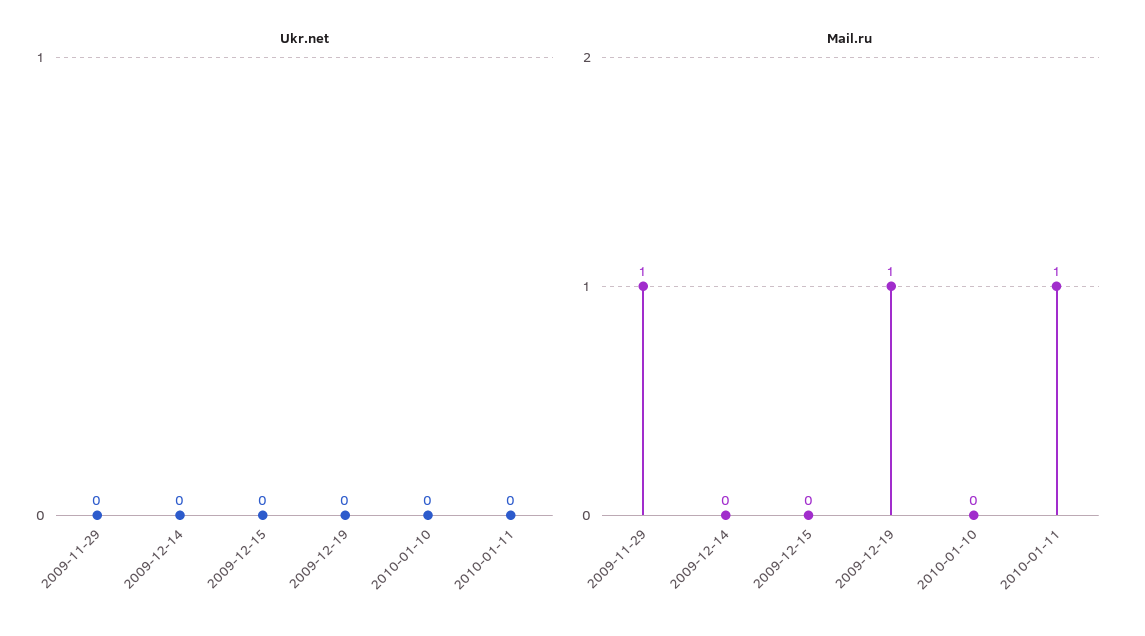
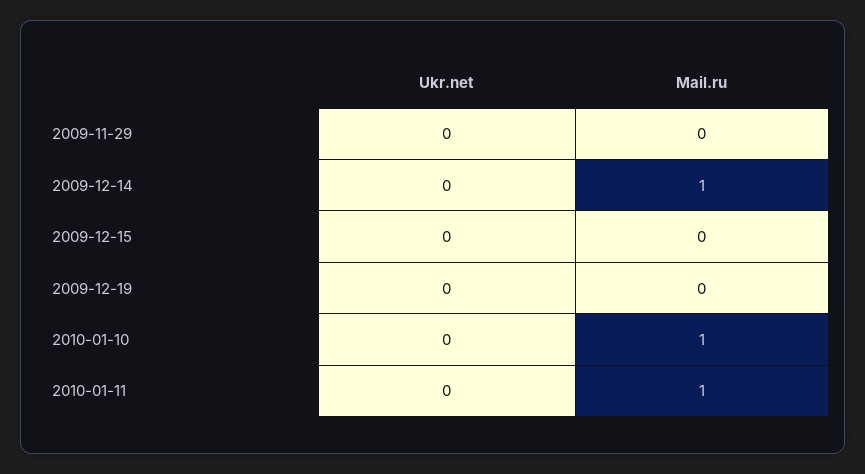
  {
    "Ukr.net": {
      "2009-11-29": 0,
      "2009-12-14": 0,
      "2009-12-15": 0,
      "2009-12-19": 0,
      "2010-01-10": 0,
      "2010-01-11": 0
    },
    "Mail.ru": {
-     "2009-11-29": 1,
+     "2009-11-29": 0,
-     "2009-12-14": 0,
+     "2009-12-14": 1,
      "2009-12-15": 0,
-     "2009-12-19": 1,
+     "2009-12-19": 0,
-     "2010-01-10": 0,
+     "2010-01-10": 1,
      "2010-01-11": 1
    }
  }

